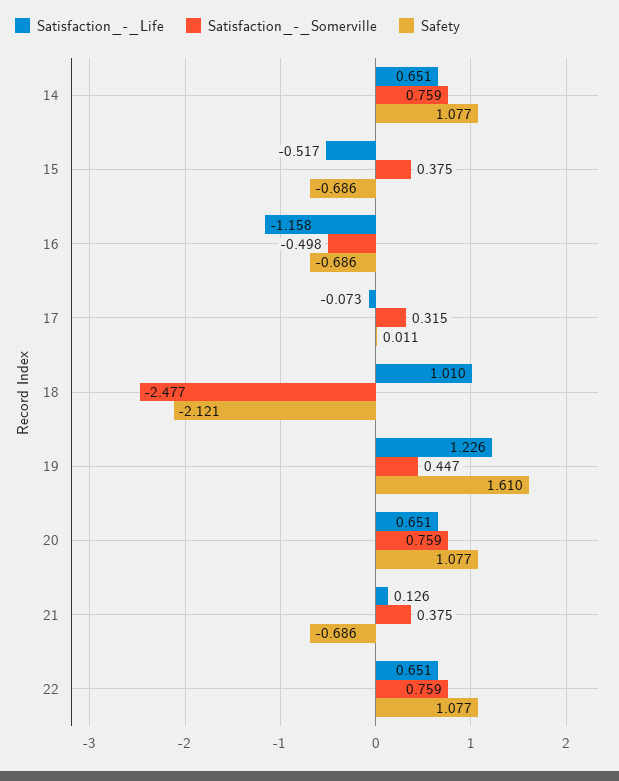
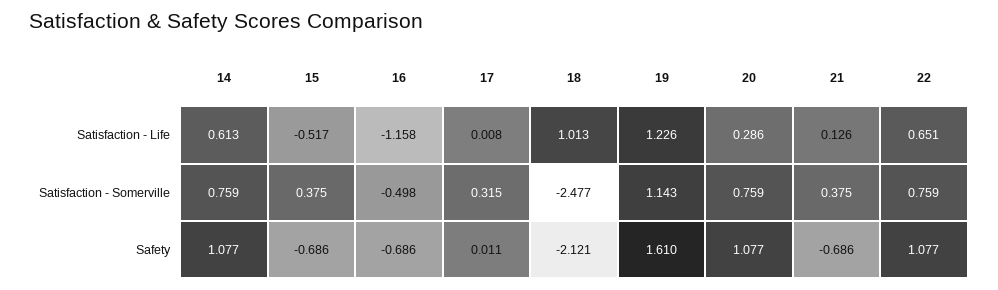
  {
    "Satisfaction_-_Life": {
-     "14": 0.651,
+     "14": 0.613,
      "15": -0.517,
      "16": -1.158,
-     "17": -0.073,
+     "17": 0.008,
-     "18": 1.01,
+     "18": 1.013,
      "19": 1.226,
-     "20": 0.651,
+     "20": 0.286,
      "21": 0.126,
      "22": 0.651
    },
    "Satisfaction_-_Somerville": {
      "14": 0.759,
      "15": 0.375,
      "16": -0.498,
      "17": 0.315,
      "18": -2.477,
-     "19": 0.447,
+     "19": 1.143,
      "20": 0.759,
      "21": 0.375,
      "22": 0.759
    },
    "Safety": {
      "14": 1.077,
      "15": -0.686,
      "16": -0.686,
      "17": 0.011,
      "18": -2.121,
      "19": 1.61,
      "20": 1.077,
      "21": -0.686,
      "22": 1.077
    }
  }

